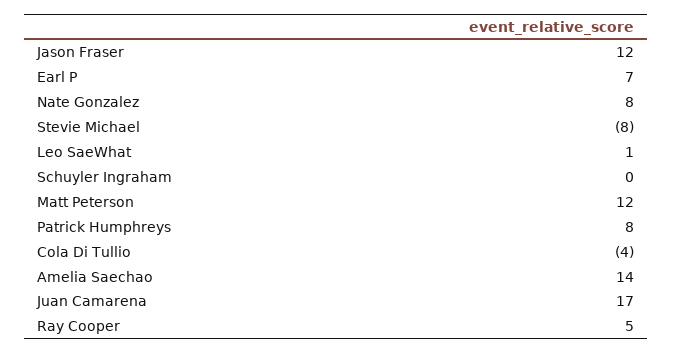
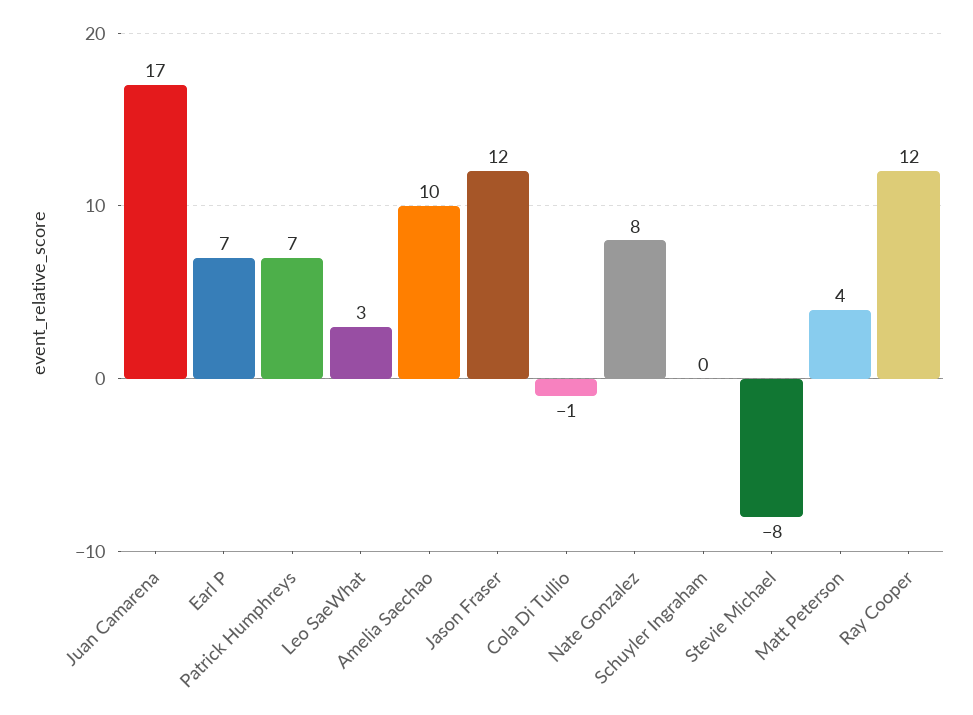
  {
    "Jason Fraser": 12,
    "Earl P": 7,
    "Nate Gonzalez": 8,
    "Stevie Michael": -8,
-   "Leo SaeWhat": 1,
+   "Leo SaeWhat": 3,
    "Schuyler Ingraham": 0,
-   "Matt Peterson": 12,
+   "Matt Peterson": 4,
-   "Patrick Humphreys": 8,
+   "Patrick Humphreys": 7,
-   "Cola Di Tullio": -4,
+   "Cola Di Tullio": -1,
-   "Amelia Saechao": 14,
+   "Amelia Saechao": 10,
    "Juan Camarena": 17,
-   "Ray Cooper": 5
+   "Ray Cooper": 12
  }

